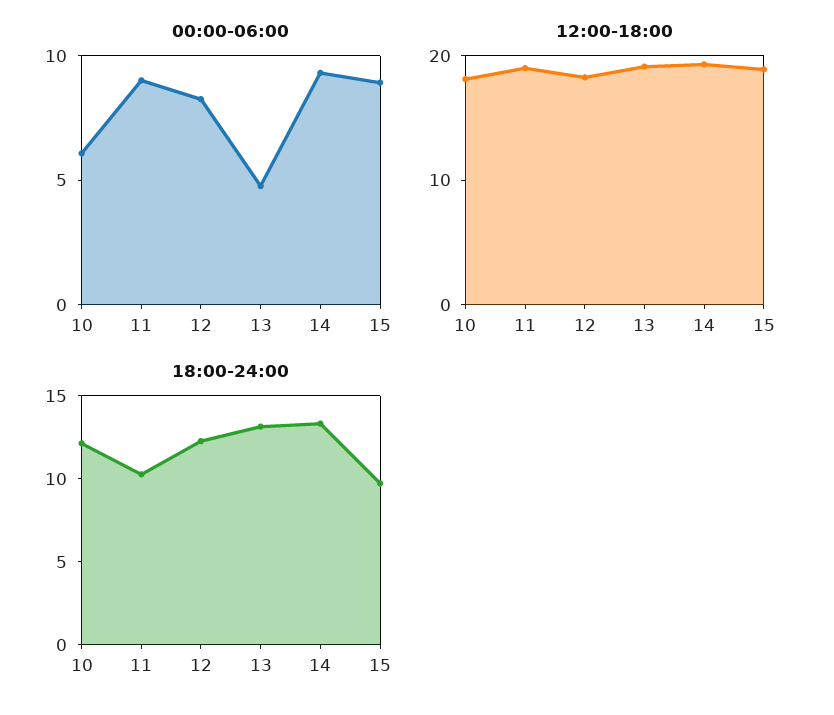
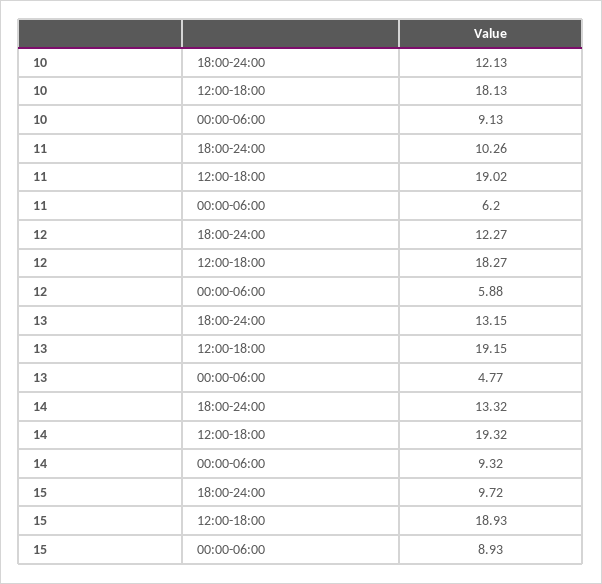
  {
    "00:00-06:00": {
-     "10": 6,
+     "10": 9.13,
-     "11": 9,
+     "11": 6.2,
-     "12": 8,
+     "12": 5.88,
      "13": 4.77,
      "14": 9.32,
      "15": 8.93
    },
    "12:00-18:00": {
      "10": 18.13,
      "11": 19.02,
      "12": 18.27,
      "13": 19.15,
      "14": 19.32,
      "15": 18.93
    },
    "18:00-24:00": {
      "10": 12.13,
      "11": 10.26,
      "12": 12.27,
      "13": 13.15,
      "14": 13.32,
      "15": 9.72
    }
  }

